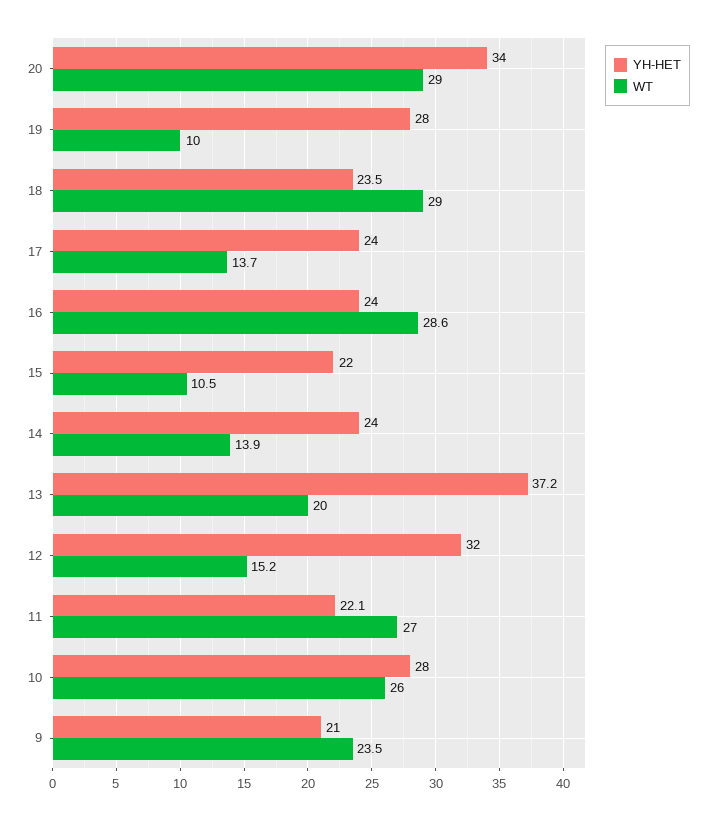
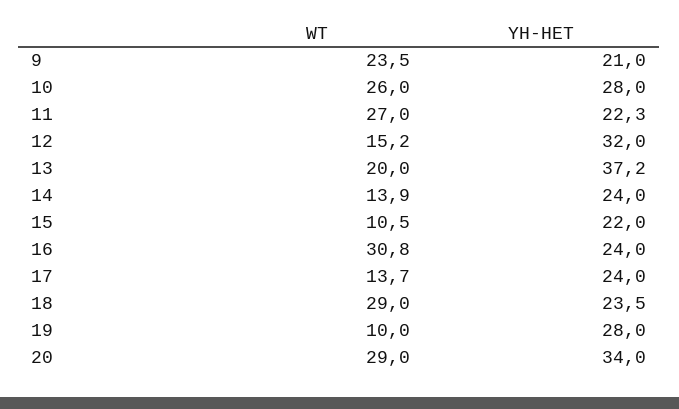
  {
    "YH-HET": {
      "20": 34,
      "19": 28,
      "18": 23.5,
      "17": 24,
      "16": 24,
      "15": 22,
      "14": 24,
      "13": 37.2,
      "12": 32,
-     "11": 22.1,
+     "11": 22.3,
      "10": 28,
      "9": 21
    },
    "WT": {
      "20": 29,
      "19": 10,
      "18": 29,
      "17": 13.7,
-     "16": 28.6,
+     "16": 30.8,
      "15": 10.5,
      "14": 13.9,
      "13": 20,
      "12": 15.2,
      "11": 27,
      "10": 26,
      "9": 23.5
    }
  }

